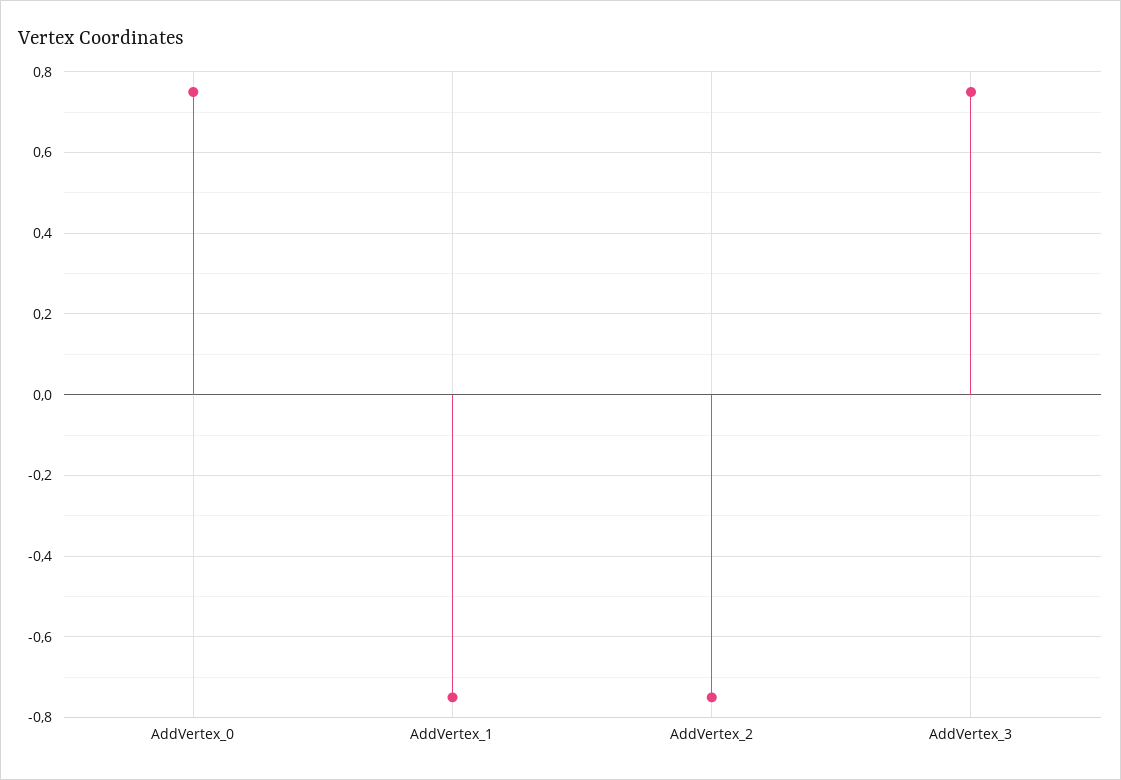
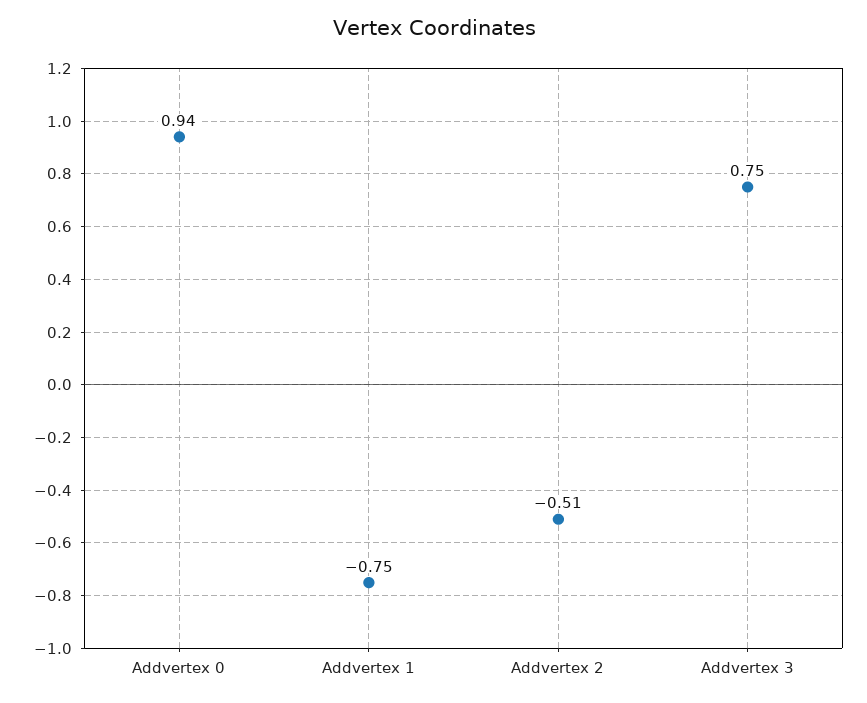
  {
-   "AddVertex_0": 0.75,
+   "AddVertex_0": 0.94,
    "AddVertex_1": -0.75,
-   "AddVertex_2": -0.75,
+   "AddVertex_2": -0.51,
    "AddVertex_3": 0.75
  }

